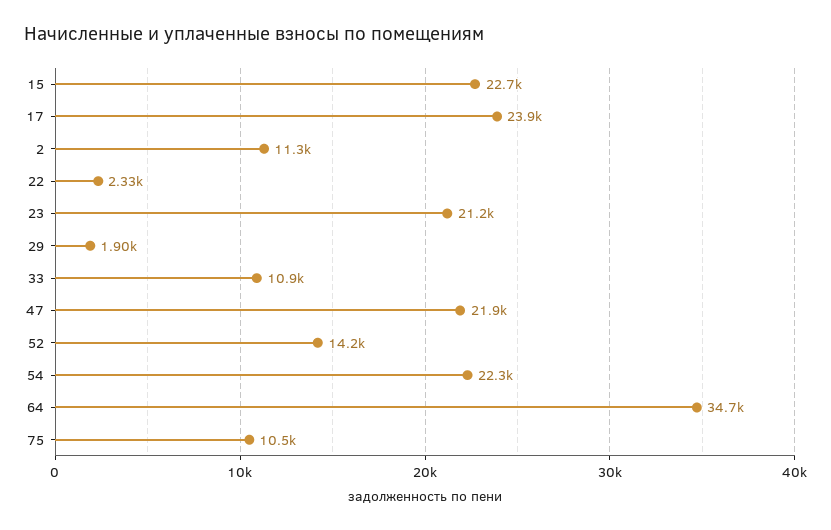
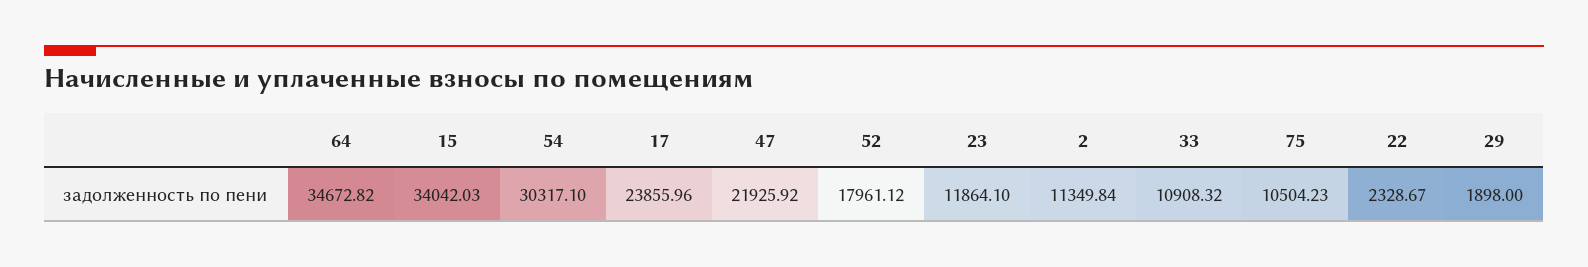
  {
-   "15": 22700,
+   "15": 34042.03,
    "17": 23855.96,
    "2": 11349.84,
    "22": 2328.67,
-   "23": 21200,
+   "23": 11864.1,
    "29": 1898,
    "33": 10908.32,
    "47": 21925.92,
-   "52": 14200,
+   "52": 17961.12,
-   "54": 22300,
+   "54": 30317.1,
    "64": 34672.82,
    "75": 10504.23
  }

